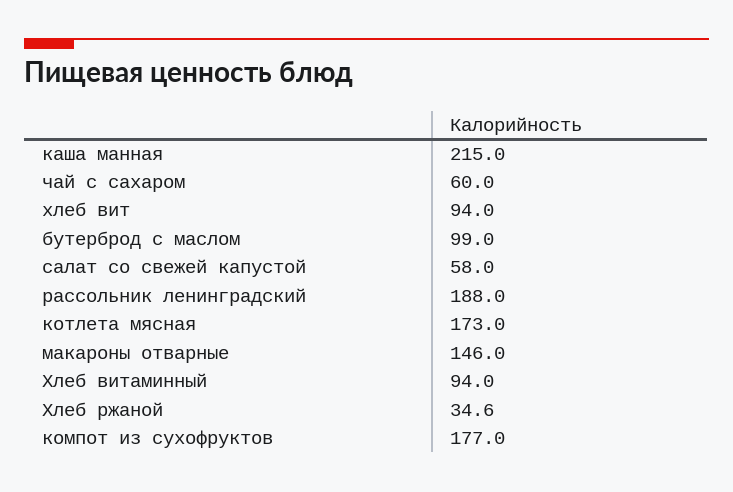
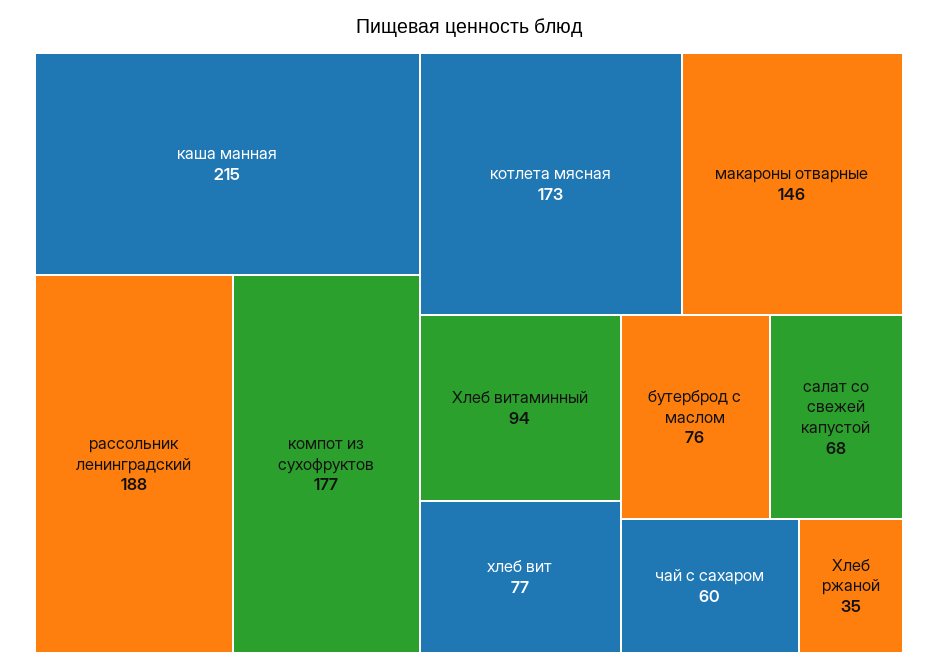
  {
    "каша манная": 215,
    "чай с сахаром": 60,
-   "хлеб вит": 94,
+   "хлеб вит": 77,
-   "бутерброд с маслом": 99,
+   "бутерброд с маслом": 76,
-   "салат со свежей капустой": 58,
+   "салат со свежей капустой": 68,
    "рассольник ленинградский": 188,
    "котлета мясная": 173,
    "макароны отварные": 146,
    "Хлеб витаминный": 94,
    "Хлеб ржаной": 34.6,
    "компот из сухофруктов": 177
  }

